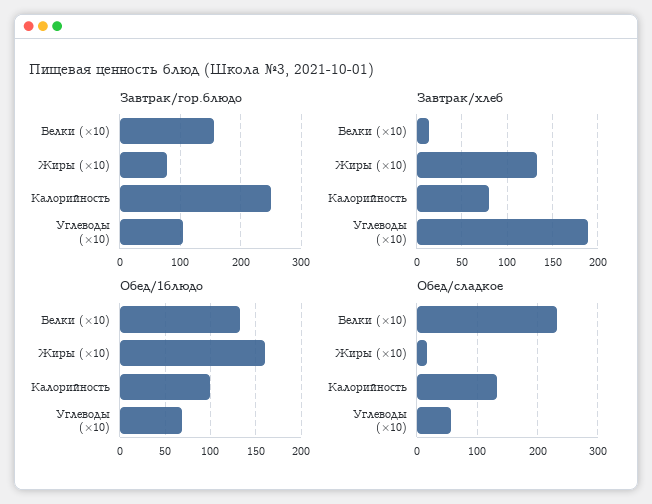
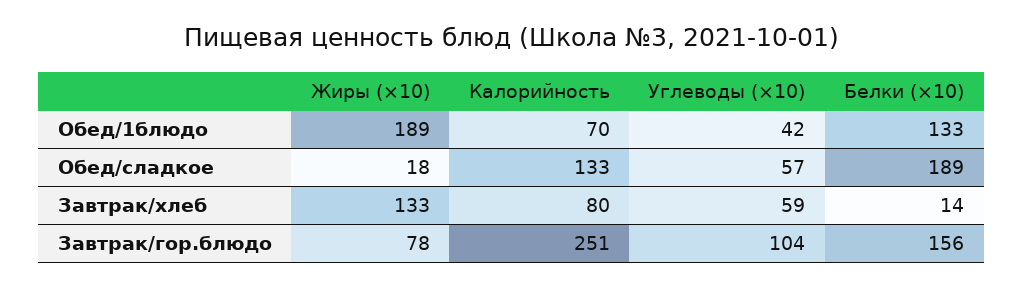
  {
    "Завтрак/гор.блюдо": {
      "Белки (×10)": 156,
      "Жиры (×10)": 78,
      "Калорийность": 251,
      "Углеводы (×10)": 104
    },
    "Завтрак/хлеб": {
      "Белки (×10)": 14,
      "Жиры (×10)": 133,
      "Калорийность": 80,
-     "Углеводы (×10)": 190
+     "Углеводы (×10)": 59
    },
    "Обед/1блюдо": {
      "Белки (×10)": 133,
-     "Жиры (×10)": 160,
+     "Жиры (×10)": 189,
-     "Калорийность": 100,
+     "Калорийность": 70,
-     "Углеводы (×10)": 70
+     "Углеводы (×10)": 42
    },
    "Обед/сладкое": {
-     "Белки (×10)": 230,
+     "Белки (×10)": 189,
      "Жиры (×10)": 18,
      "Калорийность": 133,
      "Углеводы (×10)": 57
    }
  }

